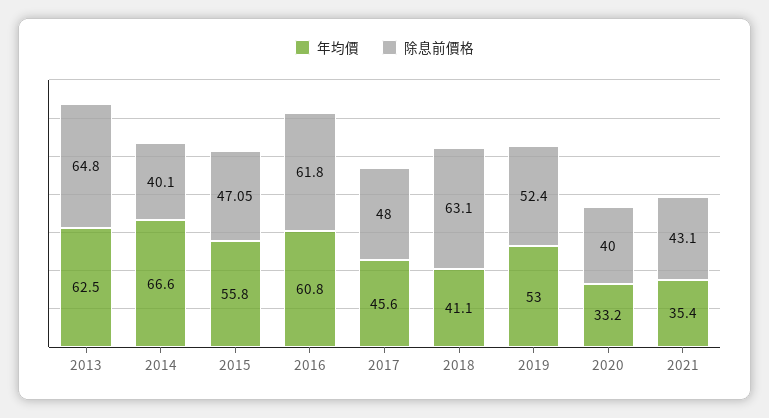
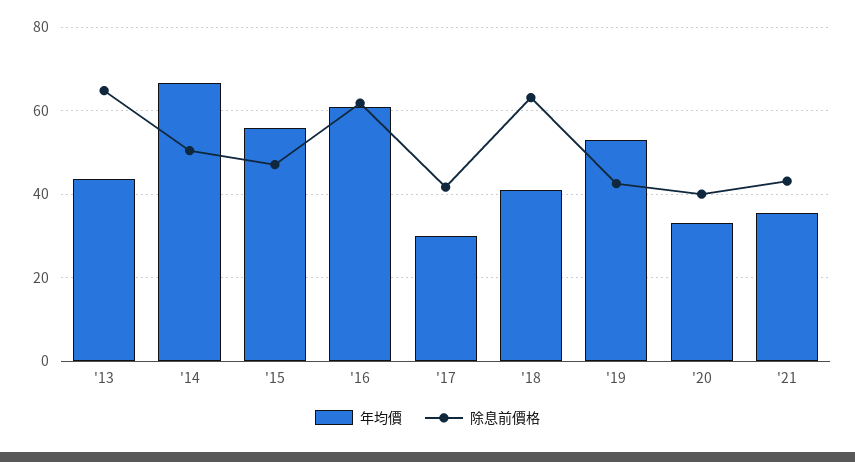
  {
    "年均價": {
-     "2013": 62.5,
+     "2013": 44,
      "2014": 66.6,
      "2015": 55.8,
      "2016": 60.8,
-     "2017": 45.6,
+     "2017": 30,
      "2018": 41.1,
      "2019": 53,
      "2020": 33.2,
      "2021": 35.4
    },
    "除息前價格": {
      "2013": 64.8,
-     "2014": 40.1,
+     "2014": 50,
      "2015": 47.05,
      "2016": 61.8,
-     "2017": 48,
+     "2017": 42,
      "2018": 63.1,
-     "2019": 52.4,
+     "2019": 42,
      "2020": 40,
      "2021": 43.1
    }
  }

